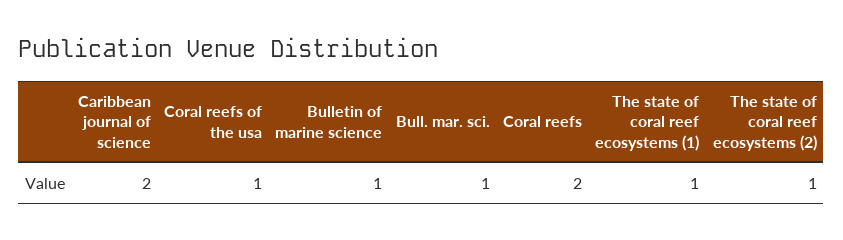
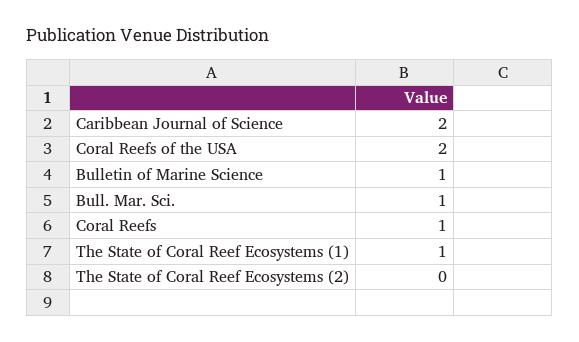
  {
    "Caribbean journal of science": 2,
-   "Coral reefs of the usa": 1,
+   "Coral reefs of the usa": 2,
    "Bulletin of marine science": 1,
    "Bull. mar. sci.": 1,
-   "Coral reefs": 2,
+   "Coral reefs": 1,
    "The state of coral reef ecosystems (1)": 1,
-   "The state of coral reef ecosystems (2)": 1
+   "The state of coral reef ecosystems (2)": 0
  }

